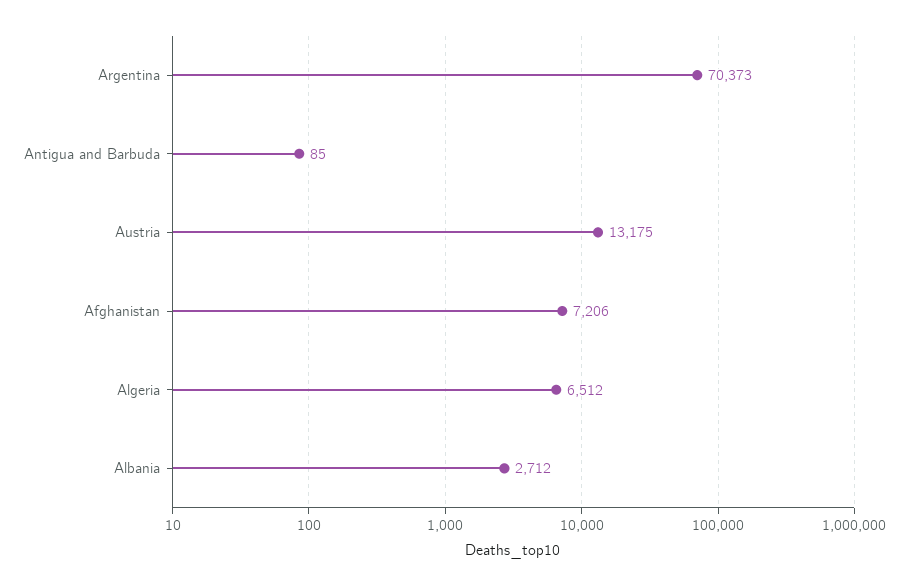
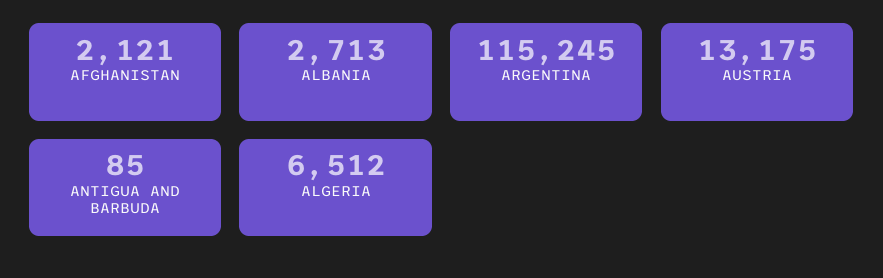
  {
-   "Argentina": 70373,
+   "Argentina": 115245,
    "Antigua and Barbuda": 85,
    "Austria": 13175,
-   "Afghanistan": 7206,
+   "Afghanistan": 2121,
    "Algeria": 6512,
-   "Albania": 2712
+   "Albania": 2713
  }

